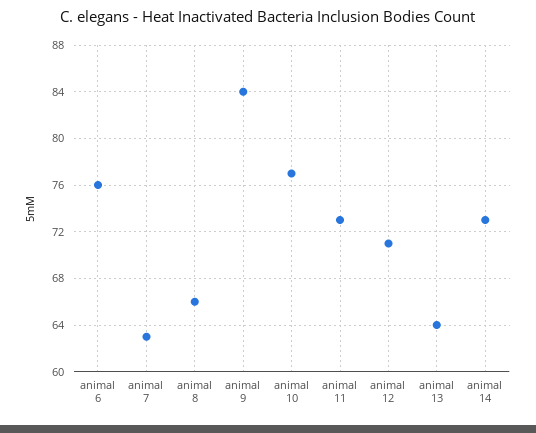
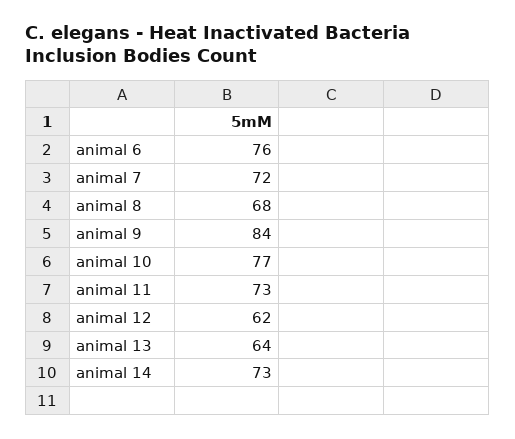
  {
    "animal 6": 76,
-   "animal 7": 63,
+   "animal 7": 72,
-   "animal 8": 66,
+   "animal 8": 68,
    "animal 9": 84,
    "animal 10": 77,
    "animal 11": 73,
-   "animal 12": 71,
+   "animal 12": 62,
    "animal 13": 64,
    "animal 14": 73
  }

